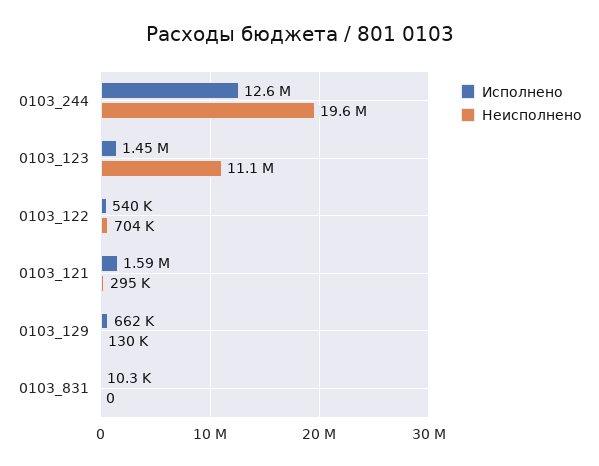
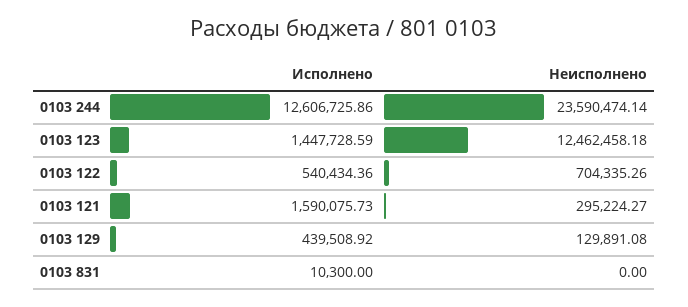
  {
    "Исполнено": {
      "0103_244": 12606725.86,
      "0103_123": 1447728.59,
      "0103_122": 540434.36,
      "0103_121": 1590075.73,
-     "0103_129": 662000,
+     "0103_129": 439508.92,
      "0103_831": 10300
    },
    "Неисполнено": {
-     "0103_244": 19600000,
+     "0103_244": 23590474.14,
-     "0103_123": 11100000,
+     "0103_123": 12462458.18,
      "0103_122": 704335.26,
      "0103_121": 295224.27,
      "0103_129": 129891.08,
      "0103_831": 0
    }
  }

